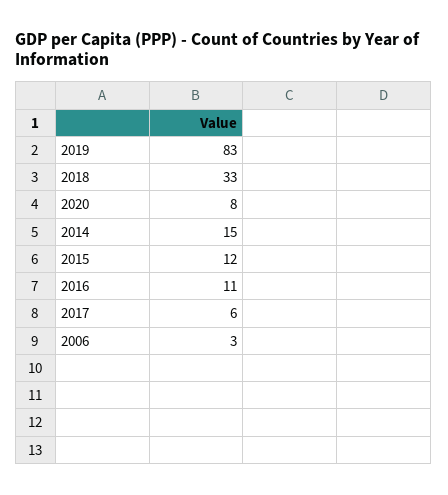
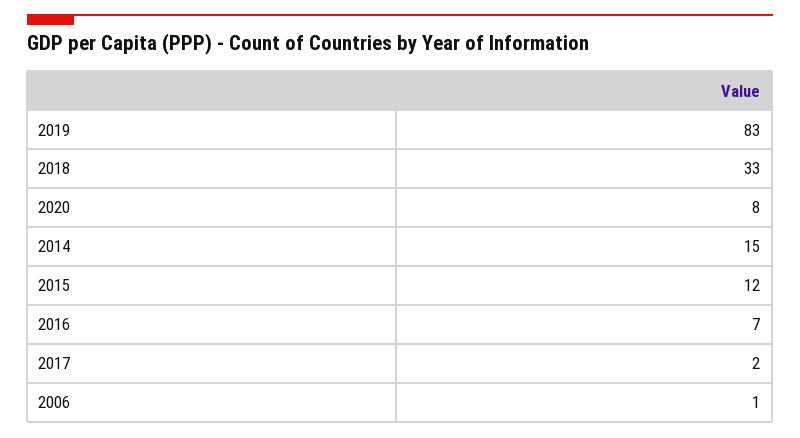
  {
    "2019": 83,
    "2018": 33,
    "2020": 8,
    "2014": 15,
    "2015": 12,
-   "2016": 11,
+   "2016": 7,
-   "2017": 6,
+   "2017": 2,
-   "2006": 3
+   "2006": 1
  }

